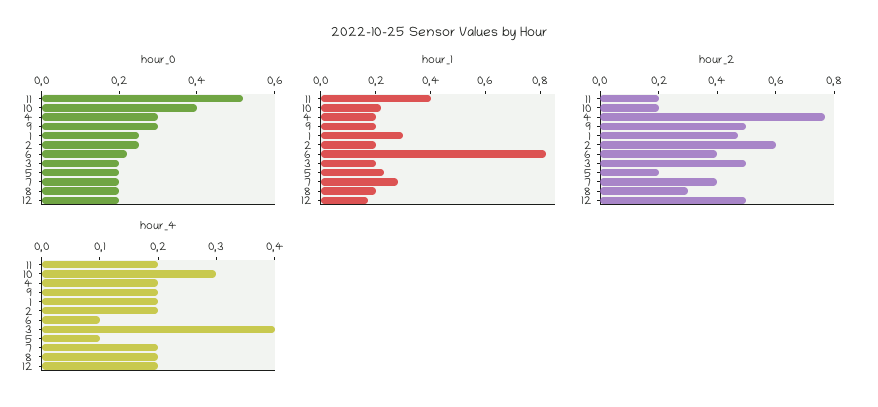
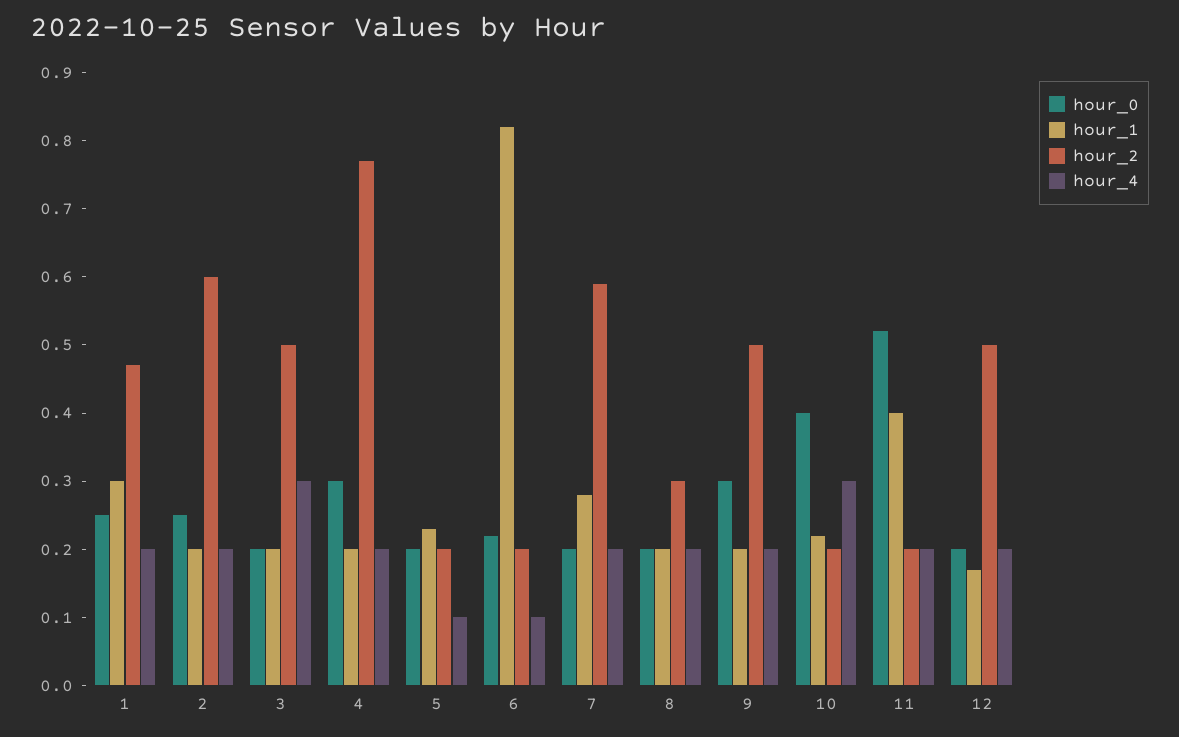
  {
    "hour_0": {
      "11": 0.5,
      "10": 0.4,
      "4": 0.3,
      "9": 0.3,
      "1": 0.25,
      "2": 0.25,
      "6": 0.2,
      "3": 0.2,
      "5": 0.2,
      "7": 0.2,
      "8": 0.2,
      "12": 0.2
    },
    "hour_1": {
      "11": 0.4,
      "10": 0.2,
      "4": 0.2,
      "9": 0.2,
      "1": 0.3,
      "2": 0.2,
      "6": 0.8,
      "3": 0.2,
      "5": 0.25,
      "7": 0.3,
      "8": 0.2,
      "12": 0.15
    },
    "hour_2": {
      "11": 0.2,
      "10": 0.2,
      "4": 0.75,
      "9": 0.5,
      "1": 0.45,
      "2": 0.6,
-     "6": 0.4,
+     "6": 0.2,
      "3": 0.5,
      "5": 0.2,
-     "7": 0.4,
+     "7": 0.6,
      "8": 0.3,
      "12": 0.5
    },
    "hour_4": {
      "11": 0.2,
      "10": 0.3,
      "4": 0.2,
      "9": 0.2,
      "1": 0.2,
      "2": 0.2,
      "6": 0.1,
-     "3": 0.4,
+     "3": 0.3,
      "5": 0.1,
      "7": 0.2,
      "8": 0.2,
      "12": 0.2
    }
  }

